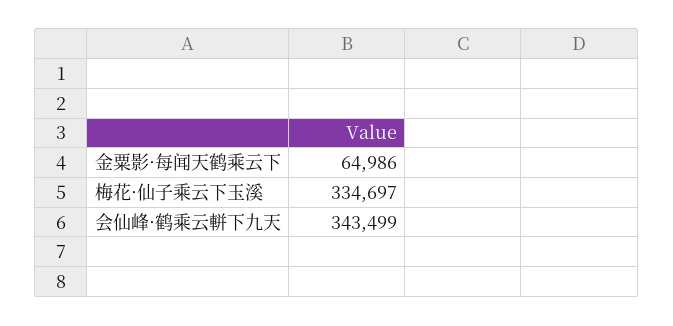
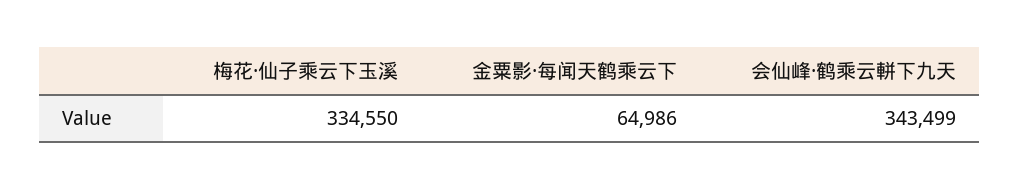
  {
    "金粟影·每闻天鹤乘云下": 64986,
-   "梅花·仙子乘云下玉溪": 334697,
+   "梅花·仙子乘云下玉溪": 334550,
    "会仙峰·鹤乘云軿下九天": 343499
  }

